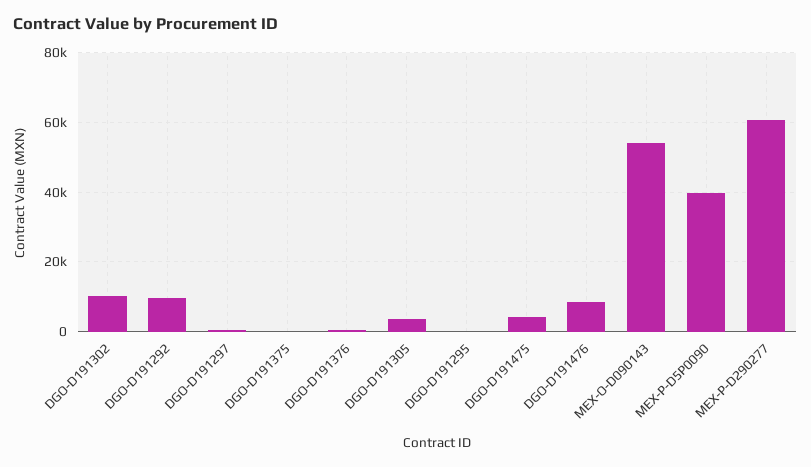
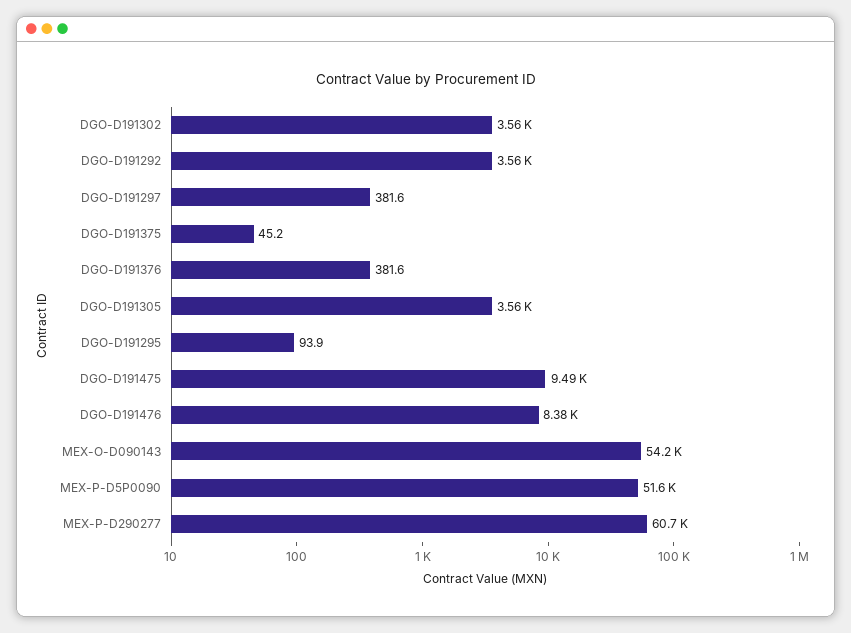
  {
-   "DGO-D191302": 10000,
+   "DGO-D191302": 3560,
-   "DGO-D191292": 10000,
+   "DGO-D191292": 3560,
    "DGO-D191297": 381.6,
    "DGO-D191375": 45.2,
    "DGO-D191376": 381.6,
    "DGO-D191305": 3560,
    "DGO-D191295": 93.9,
-   "DGO-D191475": 4000,
+   "DGO-D191475": 9490,
    "DGO-D191476": 8380,
    "MEX-O-D090143": 54200,
-   "MEX-P-D5P0090": 40000,
+   "MEX-P-D5P0090": 51600,
    "MEX-P-D290277": 60700
  }

